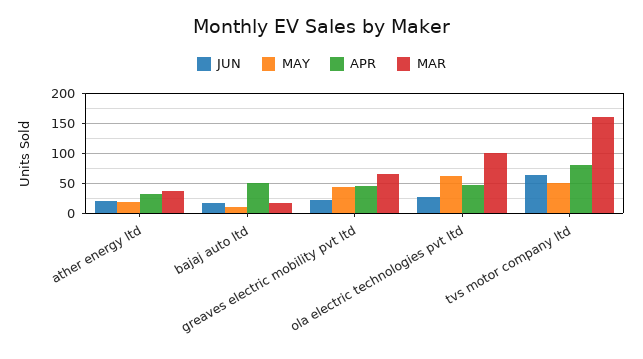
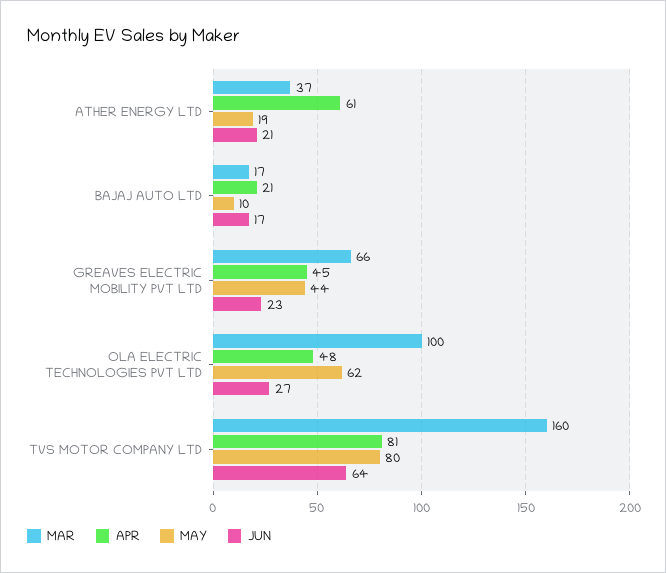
  {
    "JUN": {
      "ather energy ltd": 21,
      "bajaj auto ltd": 17,
      "greaves electric mobility pvt ltd": 23,
      "ola electric technologies pvt ltd": 27,
      "tvs motor company ltd": 64
    },
    "MAY": {
      "ather energy ltd": 19,
      "bajaj auto ltd": 10,
      "greaves electric mobility pvt ltd": 44,
      "ola electric technologies pvt ltd": 62,
-     "tvs motor company ltd": 50
+     "tvs motor company ltd": 80
    },
    "APR": {
-     "ather energy ltd": 30,
+     "ather energy ltd": 61,
-     "bajaj auto ltd": 50,
+     "bajaj auto ltd": 21,
      "greaves electric mobility pvt ltd": 45,
      "ola electric technologies pvt ltd": 48,
      "tvs motor company ltd": 81
    },
    "MAR": {
      "ather energy ltd": 37,
      "bajaj auto ltd": 17,
      "greaves electric mobility pvt ltd": 66,
      "ola electric technologies pvt ltd": 100,
      "tvs motor company ltd": 160
    }
  }

